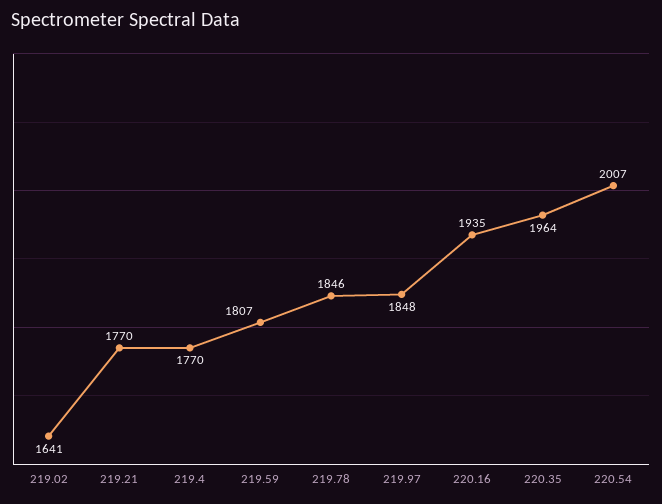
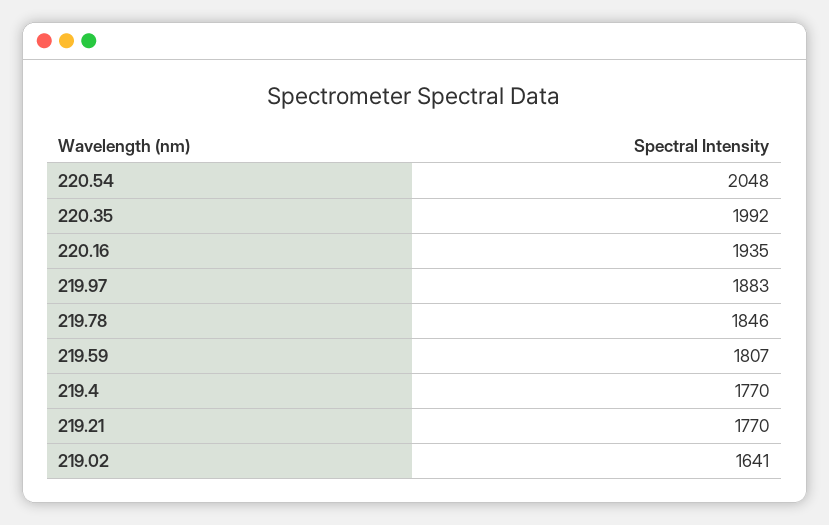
  {
    "219.02": 1641,
    "219.21": 1770,
    "219.4": 1770,
    "219.59": 1807,
    "219.78": 1846,
-   "219.97": 1848,
+   "219.97": 1883,
    "220.16": 1935,
-   "220.35": 1964,
+   "220.35": 1992,
-   "220.54": 2007
+   "220.54": 2048
  }

